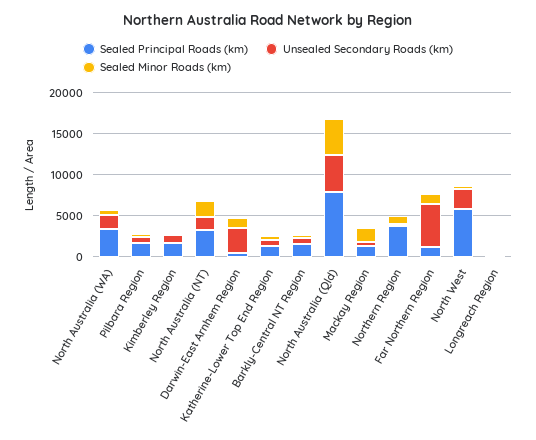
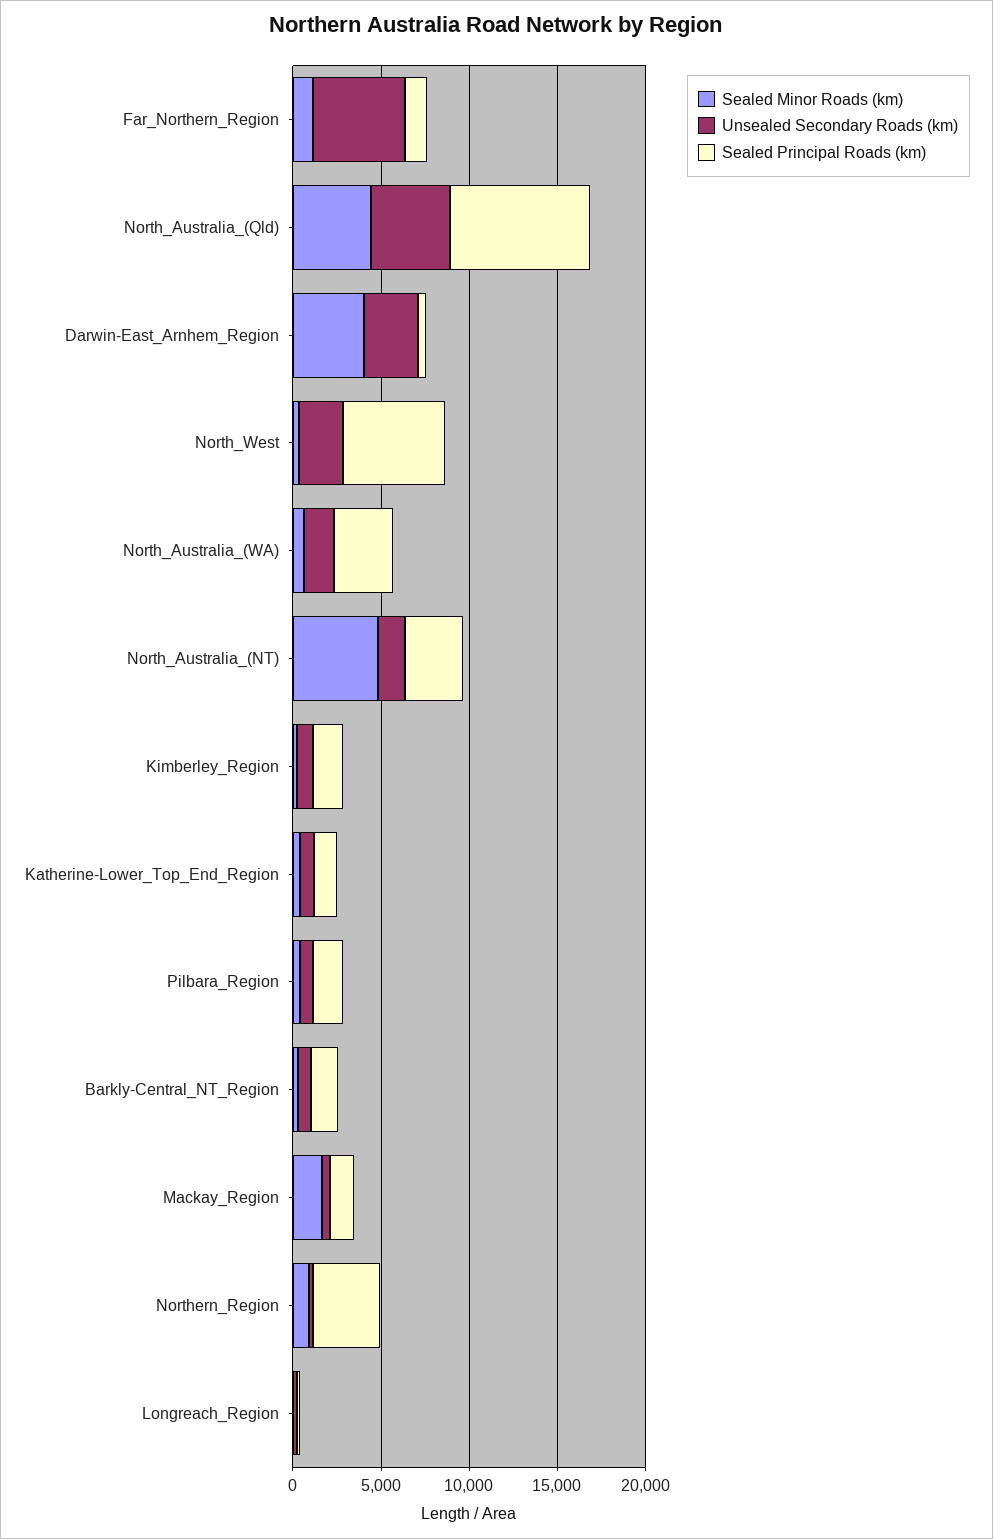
  {
    "Sealed Principal Roads (km)": {
      "North Australia (WA)": 3000,
      "Pilbara Region": 2000,
      "Kimberley Region": 2000,
      "North Australia (NT)": 3000,
      "Darwin-East Arnhem Region": 0,
      "Katherine-Lower Top End Region": 1000,
      "Barkly-Central NT Region": 2000,
      "North Australia (Qld)": 8000,
      "Mackay Region": 1000,
      "Northern Region": 4000,
      "Far Northern Region": 1000,
      "North West": 6000,
      "Longreach Region": 0
    },
    "Unsealed Secondary Roads (km)": {
      "North Australia (WA)": 2000,
      "Pilbara Region": 1000,
      "Kimberley Region": 1000,
      "North Australia (NT)": 2000,
      "Darwin-East Arnhem Region": 3000,
      "Katherine-Lower Top End Region": 1000,
      "Barkly-Central NT Region": 1000,
      "North Australia (Qld)": 4000,
      "Mackay Region": 0,
      "Northern Region": 0,
      "Far Northern Region": 5000,
      "North West": 2000,
      "Longreach Region": 0
    },
    "Sealed Minor Roads (km)": {
      "North Australia (WA)": 1000,
      "Pilbara Region": 0,
      "Kimberley Region": 0,
-     "North Australia (NT)": 2000,
+     "North Australia (NT)": 5000,
-     "Darwin-East Arnhem Region": 1000,
+     "Darwin-East Arnhem Region": 4000,
      "Katherine-Lower Top End Region": 0,
      "Barkly-Central NT Region": 0,
      "North Australia (Qld)": 4000,
      "Mackay Region": 2000,
      "Northern Region": 1000,
      "Far Northern Region": 1000,
      "North West": 0,
      "Longreach Region": 0
    }
  }

